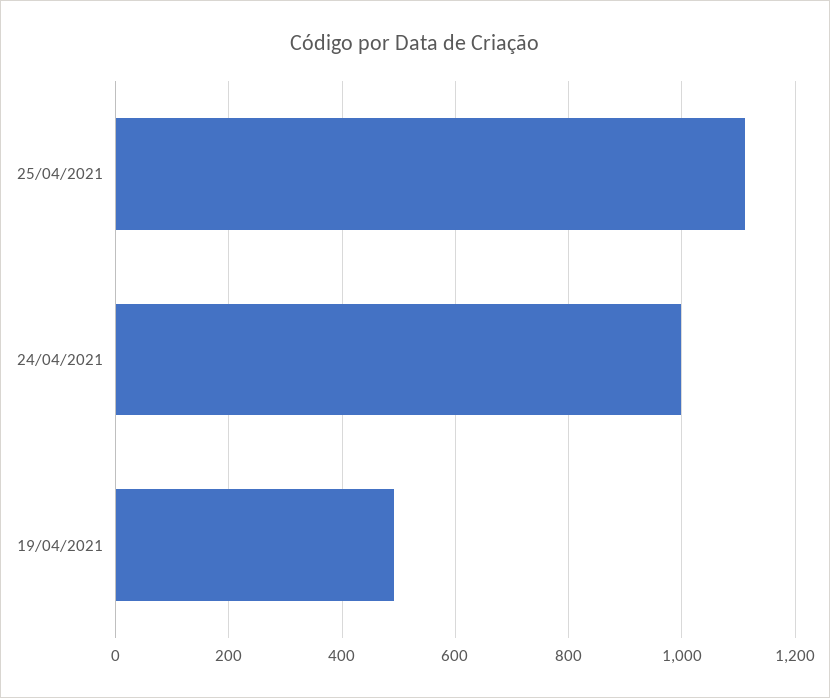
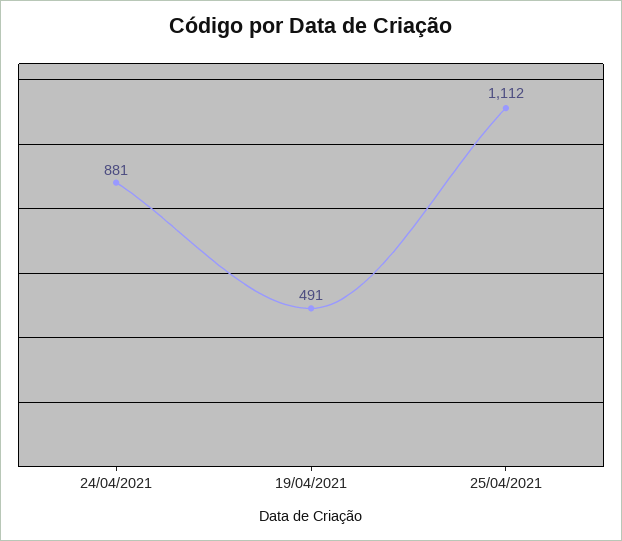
  {
    "25/04/2021": 1112,
-   "24/04/2021": 1000,
+   "24/04/2021": 881,
    "19/04/2021": 491
  }

